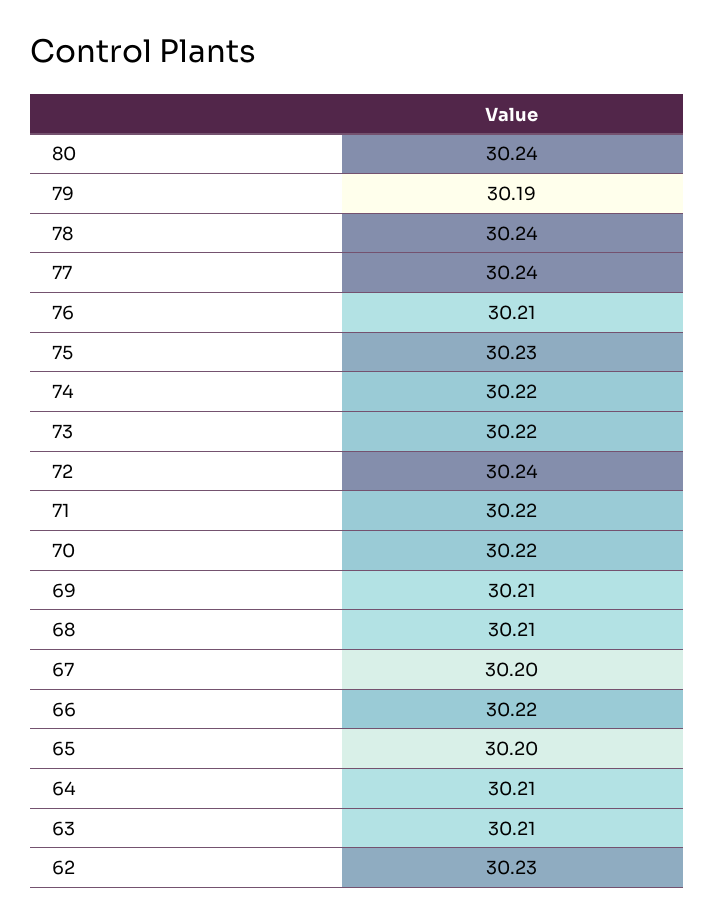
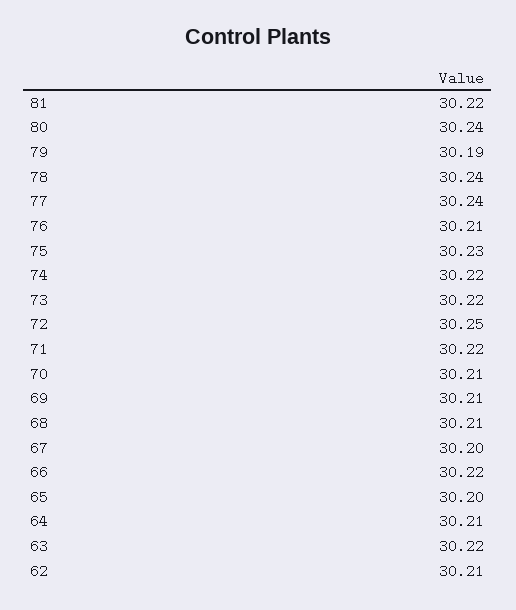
  {
    "80": 30.24,
    "79": 30.19,
    "78": 30.24,
    "77": 30.24,
    "76": 30.21,
    "75": 30.23,
    "74": 30.22,
    "73": 30.22,
-   "72": 30.24,
+   "72": 30.25,
    "71": 30.22,
-   "70": 30.22,
+   "70": 30.21,
    "69": 30.21,
    "68": 30.21,
    "67": 30.2,
    "66": 30.22,
    "65": 30.2,
    "64": 30.21,
-   "63": 30.21,
+   "63": 30.22,
-   "62": 30.23
+   "62": 30.21,
+   "81": 30.22
  }

